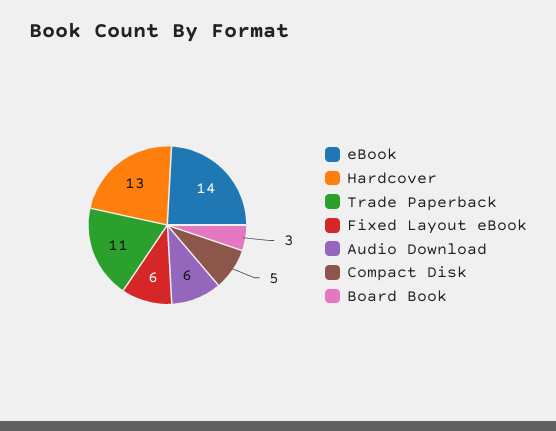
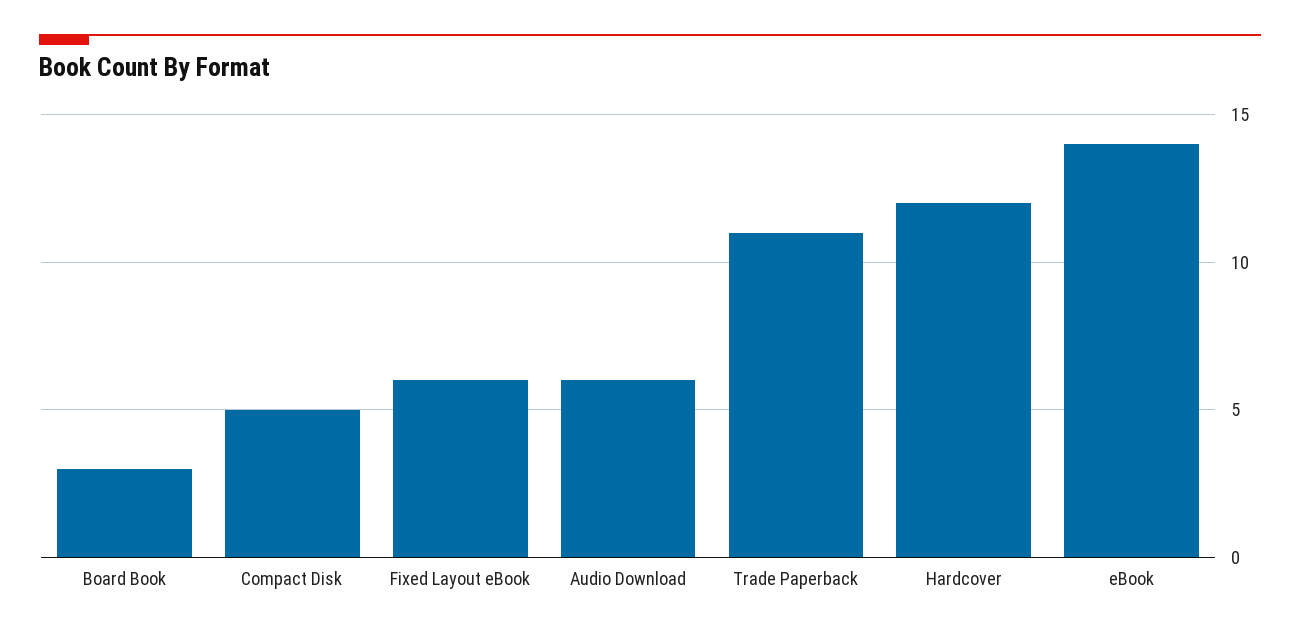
  {
    "eBook": 14,
-   "Hardcover": 13,
+   "Hardcover": 12,
    "Trade Paperback": 11,
    "Fixed Layout eBook": 6,
    "Audio Download": 6,
    "Compact Disk": 5,
    "Board Book": 3
  }

